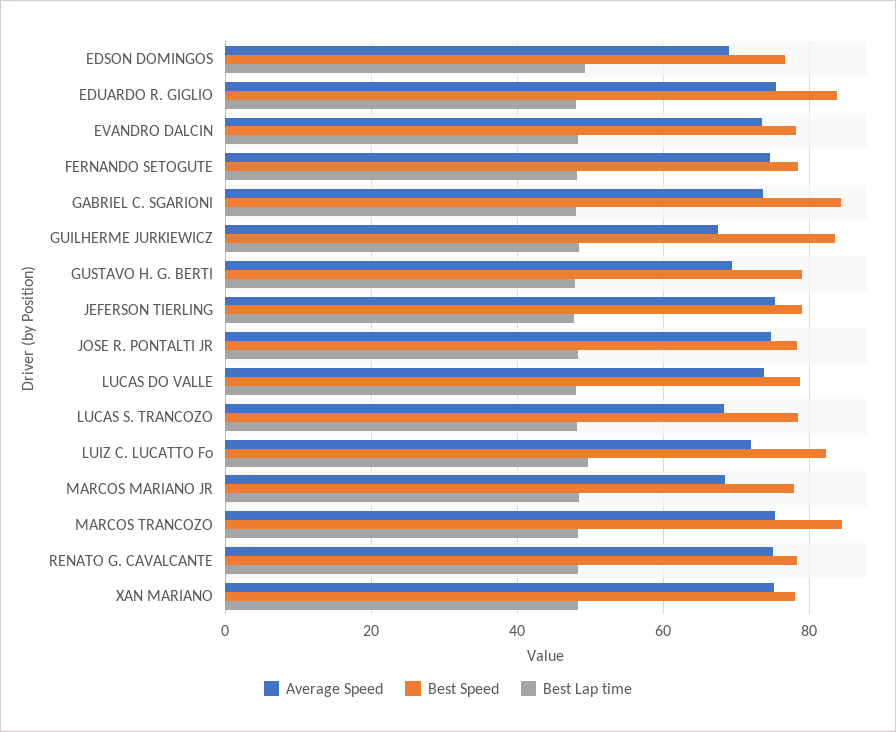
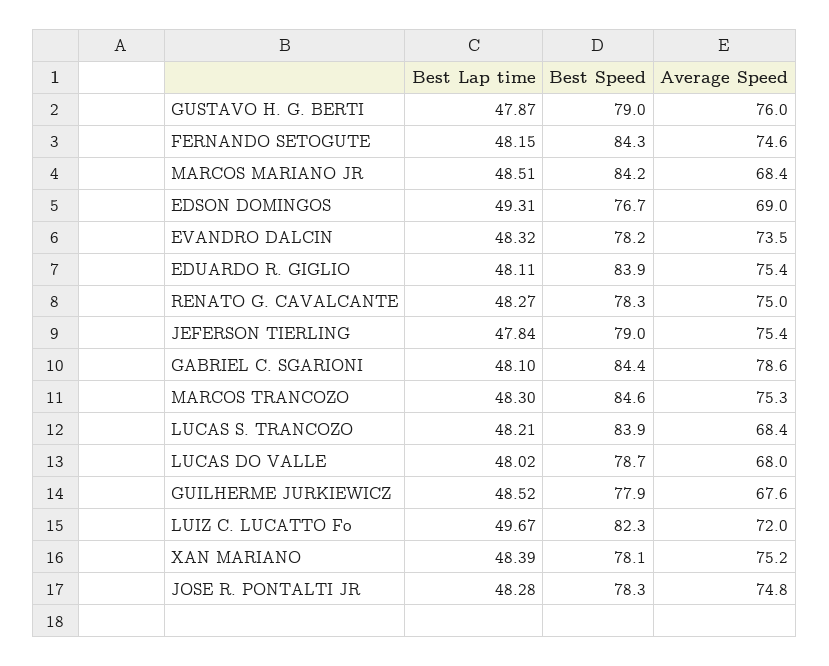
  {
    "Average Speed": {
      "EDSON DOMINGOS": 69,
      "EDUARDO R. GIGLIO": 75.4,
      "EVANDRO DALCIN": 73.5,
      "FERNANDO SETOGUTE": 74.6,
-     "GABRIEL C. SGARIONI": 74,
+     "GABRIEL C. SGARIONI": 78.6,
      "GUILHERME JURKIEWICZ": 67.6,
-     "GUSTAVO H. G. BERTI": 70,
+     "GUSTAVO H. G. BERTI": 76,
      "JEFERSON TIERLING": 75.4,
      "JOSE R. PONTALTI JR": 74.8,
-     "LUCAS DO VALLE": 74,
+     "LUCAS DO VALLE": 68,
      "LUCAS S. TRANCOZO": 68.4,
      "LUIZ C. LUCATTO Fo": 72,
      "MARCOS MARIANO JR": 68.4,
      "MARCOS TRANCOZO": 75.3,
      "RENATO G. CAVALCANTE": 75,
      "XAN MARIANO": 75.2
    },
    "Best Speed": {
      "EDSON DOMINGOS": 76.7,
      "EDUARDO R. GIGLIO": 83.9,
      "EVANDRO DALCIN": 78.2,
-     "FERNANDO SETOGUTE": 78,
+     "FERNANDO SETOGUTE": 84.3,
      "GABRIEL C. SGARIONI": 84.4,
-     "GUILHERME JURKIEWICZ": 84,
+     "GUILHERME JURKIEWICZ": 77.9,
      "GUSTAVO H. G. BERTI": 79,
      "JEFERSON TIERLING": 79,
      "JOSE R. PONTALTI JR": 78.3,
      "LUCAS DO VALLE": 78.7,
-     "LUCAS S. TRANCOZO": 78,
+     "LUCAS S. TRANCOZO": 83.9,
      "LUIZ C. LUCATTO Fo": 82.3,
-     "MARCOS MARIANO JR": 78,
+     "MARCOS MARIANO JR": 84.2,
      "MARCOS TRANCOZO": 84.6,
      "RENATO G. CAVALCANTE": 78.3,
      "XAN MARIANO": 78.1
    },
    "Best Lap time": {
      "EDSON DOMINGOS": 49.31,
      "EDUARDO R. GIGLIO": 48.11,
      "EVANDRO DALCIN": 48.32,
      "FERNANDO SETOGUTE": 48.15,
      "GABRIEL C. SGARIONI": 48.1,
      "GUILHERME JURKIEWICZ": 48.52,
      "GUSTAVO H. G. BERTI": 47.87,
      "JEFERSON TIERLING": 47.84,
      "JOSE R. PONTALTI JR": 48.28,
      "LUCAS DO VALLE": 48.02,
      "LUCAS S. TRANCOZO": 48.21,
      "LUIZ C. LUCATTO Fo": 49.67,
      "MARCOS MARIANO JR": 48.51,
      "MARCOS TRANCOZO": 48.3,
      "RENATO G. CAVALCANTE": 48.27,
      "XAN MARIANO": 48.39
    }
  }

